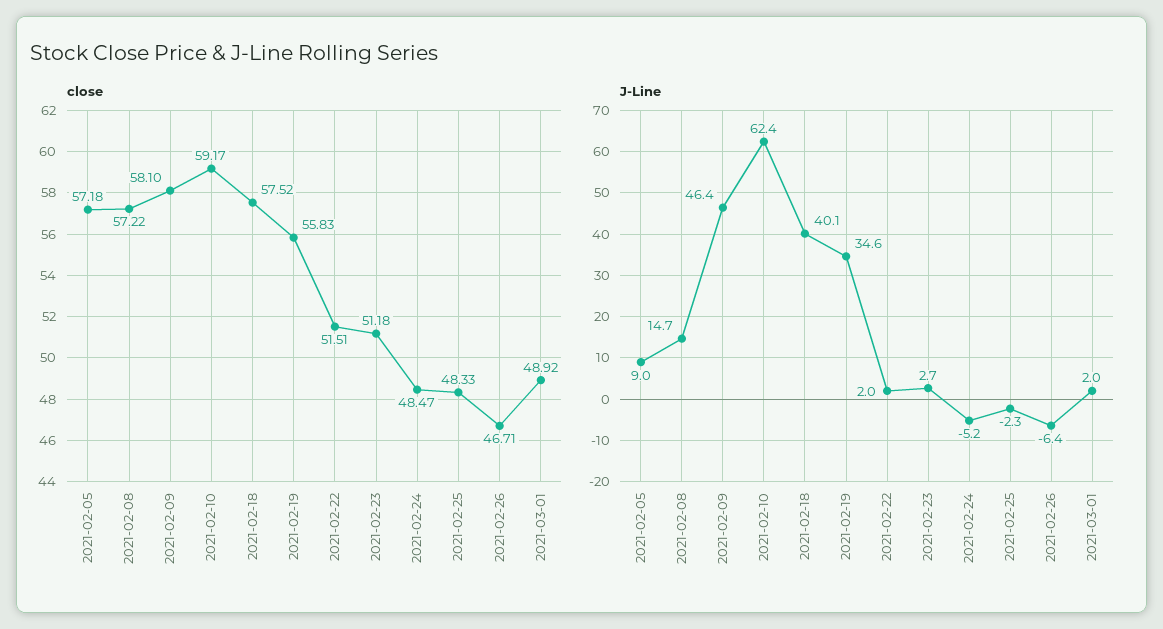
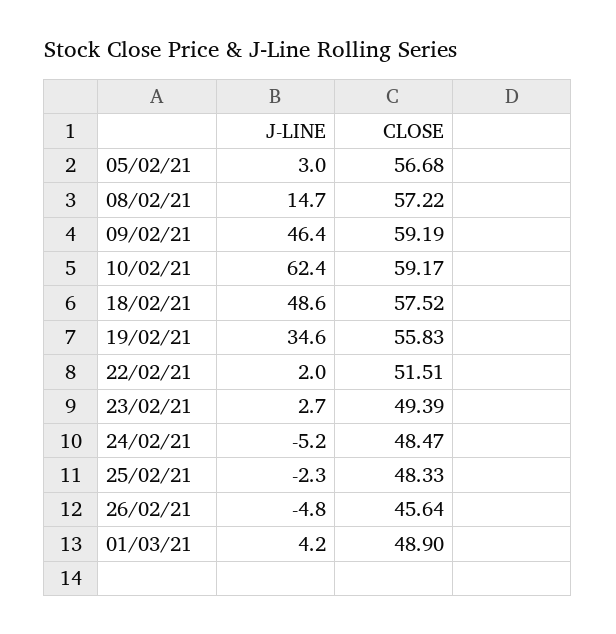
  {
    "close": {
-     "2021-02-05": 57.18,
+     "2021-02-05": 56.68,
      "2021-02-08": 57.22,
-     "2021-02-09": 58.1,
+     "2021-02-09": 59.19,
      "2021-02-10": 59.17,
      "2021-02-18": 57.52,
      "2021-02-19": 55.83,
      "2021-02-22": 51.51,
-     "2021-02-23": 51.18,
+     "2021-02-23": 49.39,
      "2021-02-24": 48.47,
      "2021-02-25": 48.33,
-     "2021-02-26": 46.71,
+     "2021-02-26": 45.64,
-     "2021-03-01": 48.92
+     "2021-03-01": 48.9
    },
    "J-Line": {
-     "2021-02-05": 9,
+     "2021-02-05": 3,
      "2021-02-08": 14.7,
      "2021-02-09": 46.4,
      "2021-02-10": 62.4,
-     "2021-02-18": 40.1,
+     "2021-02-18": 48.6,
      "2021-02-19": 34.6,
      "2021-02-22": 2,
      "2021-02-23": 2.7,
      "2021-02-24": -5.2,
      "2021-02-25": -2.3,
-     "2021-02-26": -6.4,
+     "2021-02-26": -4.8,
-     "2021-03-01": 2
+     "2021-03-01": 4.2
    }
  }

